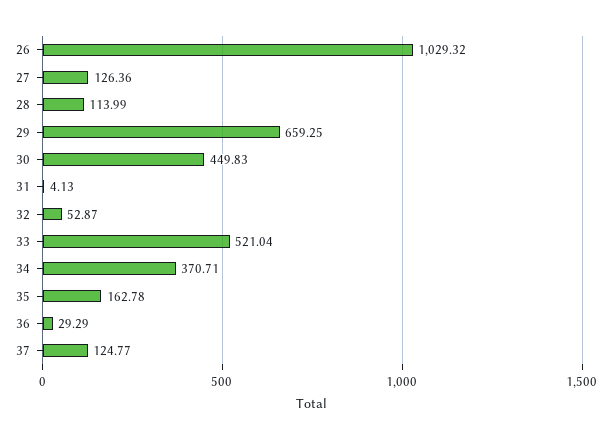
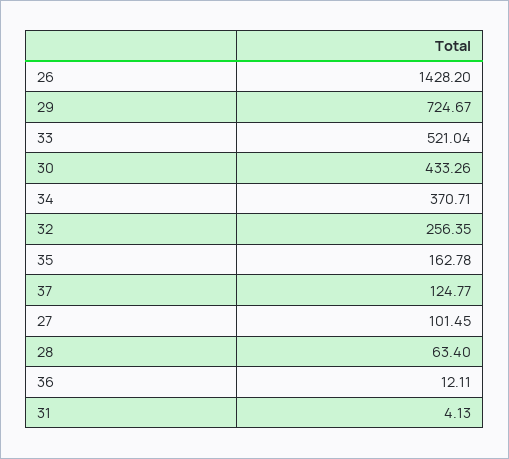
  {
-   "26": 1029.32,
+   "26": 1428.2,
-   "27": 126.36,
+   "27": 101.45,
-   "28": 113.99,
+   "28": 63.4,
-   "29": 659.25,
+   "29": 724.67,
-   "30": 449.83,
+   "30": 433.26,
    "31": 4.13,
-   "32": 52.87,
+   "32": 256.35,
    "33": 521.04,
    "34": 370.71,
    "35": 162.78,
-   "36": 29.29,
+   "36": 12.11,
    "37": 124.77
  }

